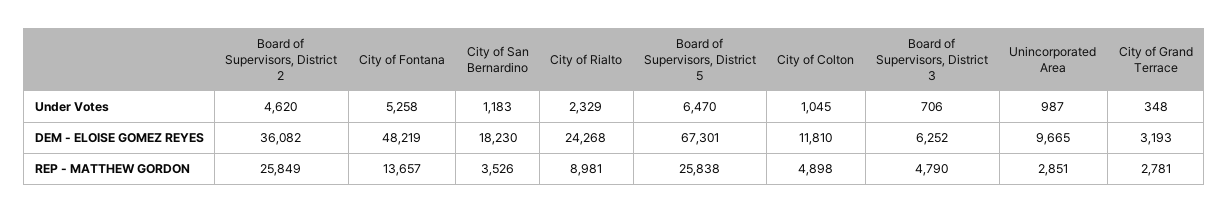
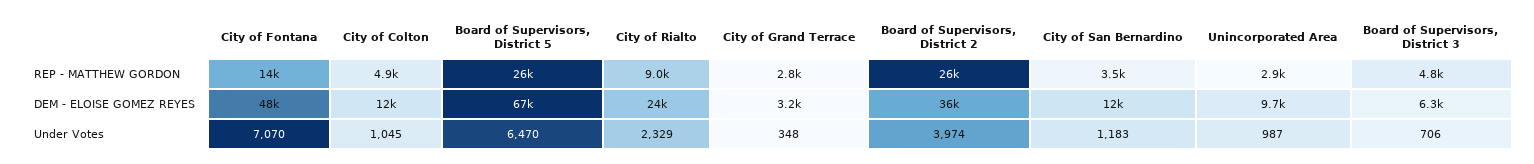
  {
    "Board of Supervisors, District 2": {
-     "Under Votes": 4620,
+     "Under Votes": 3974,
      "DEM - ELOISE GOMEZ REYES": 36082,
      "REP - MATTHEW GORDON": 25849
    },
    "City of Fontana": {
-     "Under Votes": 5258,
+     "Under Votes": 7070,
      "DEM - ELOISE GOMEZ REYES": 48219,
      "REP - MATTHEW GORDON": 13657
    },
    "City of San Bernardino": {
      "Under Votes": 1183,
-     "DEM - ELOISE GOMEZ REYES": 18230,
+     "DEM - ELOISE GOMEZ REYES": 12000,
      "REP - MATTHEW GORDON": 3526
    },
    "City of Rialto": {
      "Under Votes": 2329,
      "DEM - ELOISE GOMEZ REYES": 24268,
      "REP - MATTHEW GORDON": 8981
    },
    "Board of Supervisors, District 5": {
      "Under Votes": 6470,
      "DEM - ELOISE GOMEZ REYES": 67301,
      "REP - MATTHEW GORDON": 25838
    },
    "City of Colton": {
      "Under Votes": 1045,
      "DEM - ELOISE GOMEZ REYES": 11810,
      "REP - MATTHEW GORDON": 4898
    },
    "Board of Supervisors, District 3": {
      "Under Votes": 706,
      "DEM - ELOISE GOMEZ REYES": 6252,
      "REP - MATTHEW GORDON": 4790
    },
    "Unincorporated Area": {
      "Under Votes": 987,
      "DEM - ELOISE GOMEZ REYES": 9665,
      "REP - MATTHEW GORDON": 2851
    },
    "City of Grand Terrace": {
      "Under Votes": 348,
      "DEM - ELOISE GOMEZ REYES": 3193,
      "REP - MATTHEW GORDON": 2781
    }
  }

